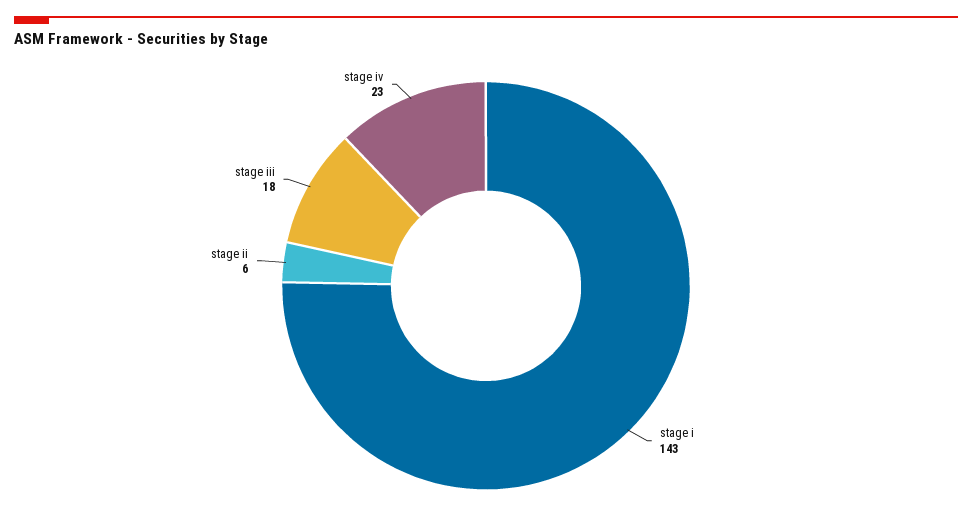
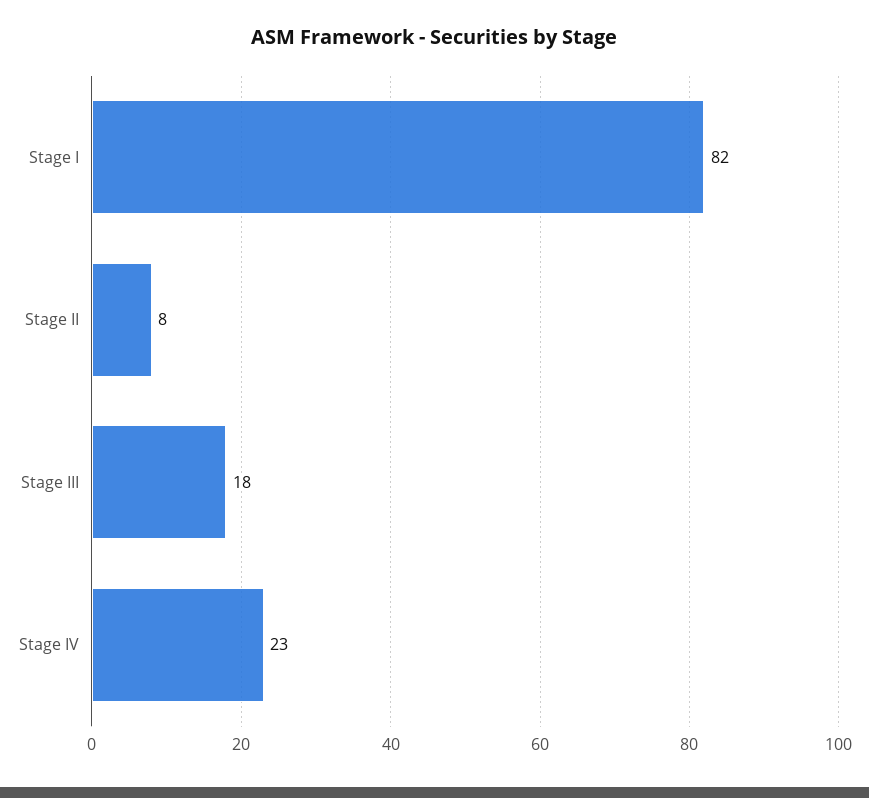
  {
-   "stage i": 143,
+   "stage i": 82,
-   "stage ii": 6,
+   "stage ii": 8,
    "stage iii": 18,
    "stage iv": 23
  }

